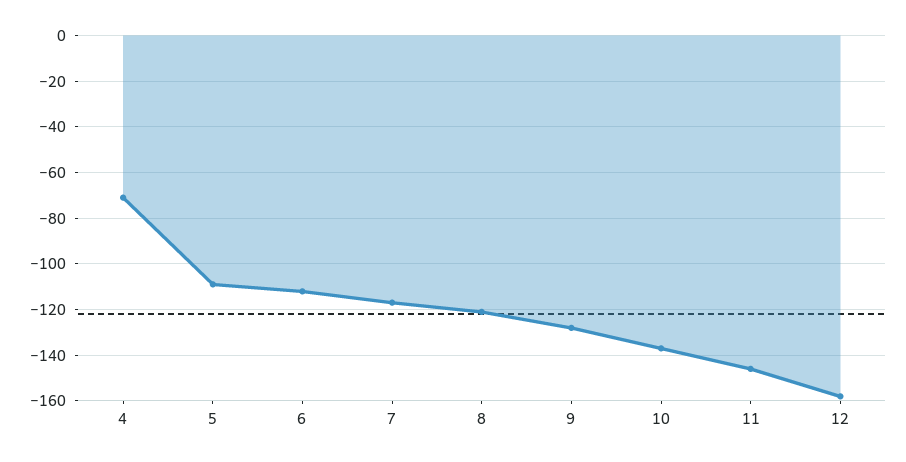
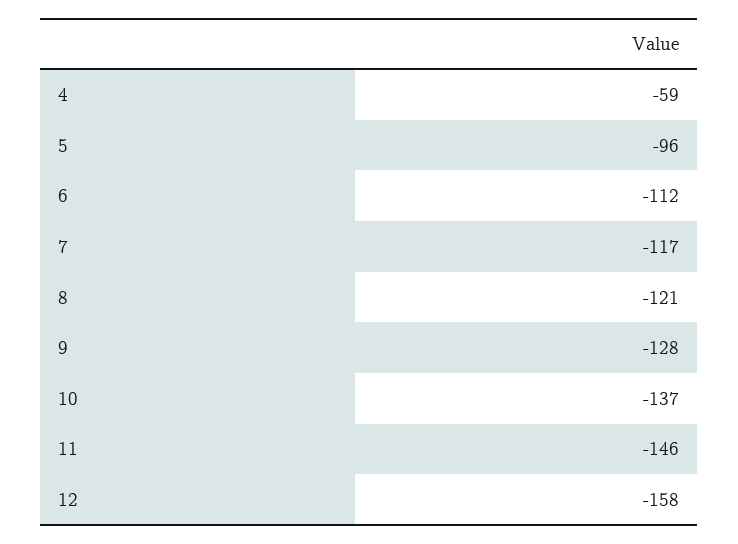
  {
-   "4": -70,
+   "4": -59,
-   "5": -110,
+   "5": -96,
    "6": -112,
    "7": -117,
    "8": -121,
    "9": -128,
    "10": -137,
    "11": -146,
    "12": -158
  }

